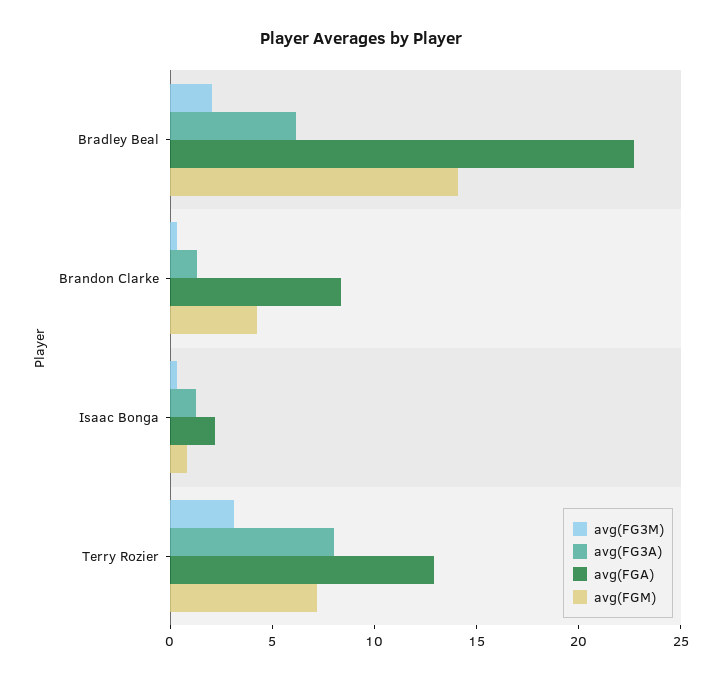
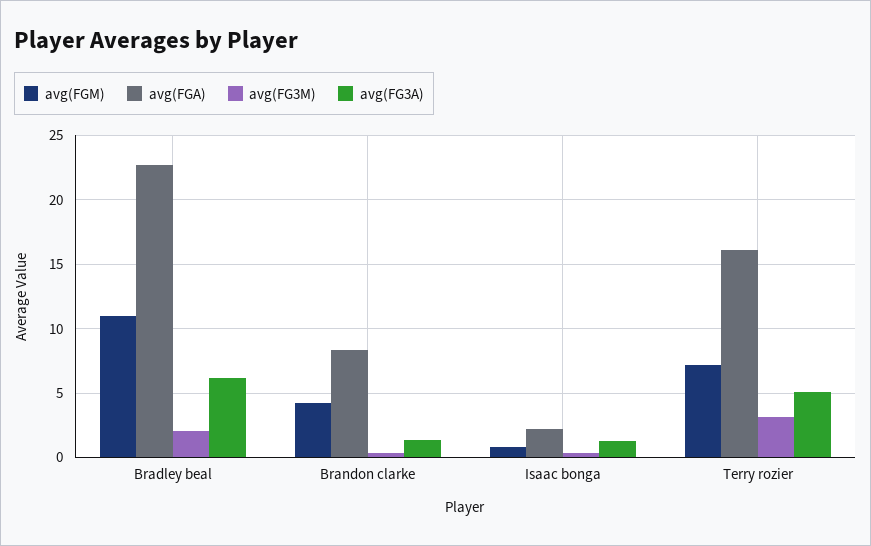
  {
    "avg(FG3M)": {
      "Bradley Beal": 2,
      "Brandon Clarke": 0.5,
      "Isaac Bonga": 0.5,
      "Terry Rozier": 3
    },
    "avg(FG3A)": {
      "Bradley Beal": 6,
      "Brandon Clarke": 1.5,
      "Isaac Bonga": 1,
-     "Terry Rozier": 8
+     "Terry Rozier": 5
    },
    "avg(FGA)": {
      "Bradley Beal": 22.5,
      "Brandon Clarke": 8.5,
      "Isaac Bonga": 2,
-     "Terry Rozier": 13
+     "Terry Rozier": 16
    },
    "avg(FGM)": {
-     "Bradley Beal": 14,
+     "Bradley Beal": 11,
      "Brandon Clarke": 4.5,
      "Isaac Bonga": 1,
      "Terry Rozier": 7
    }
  }

